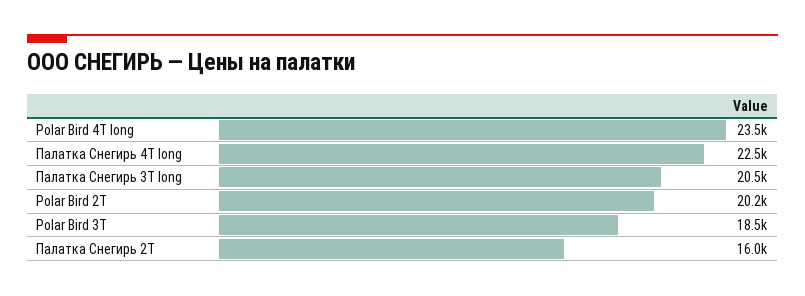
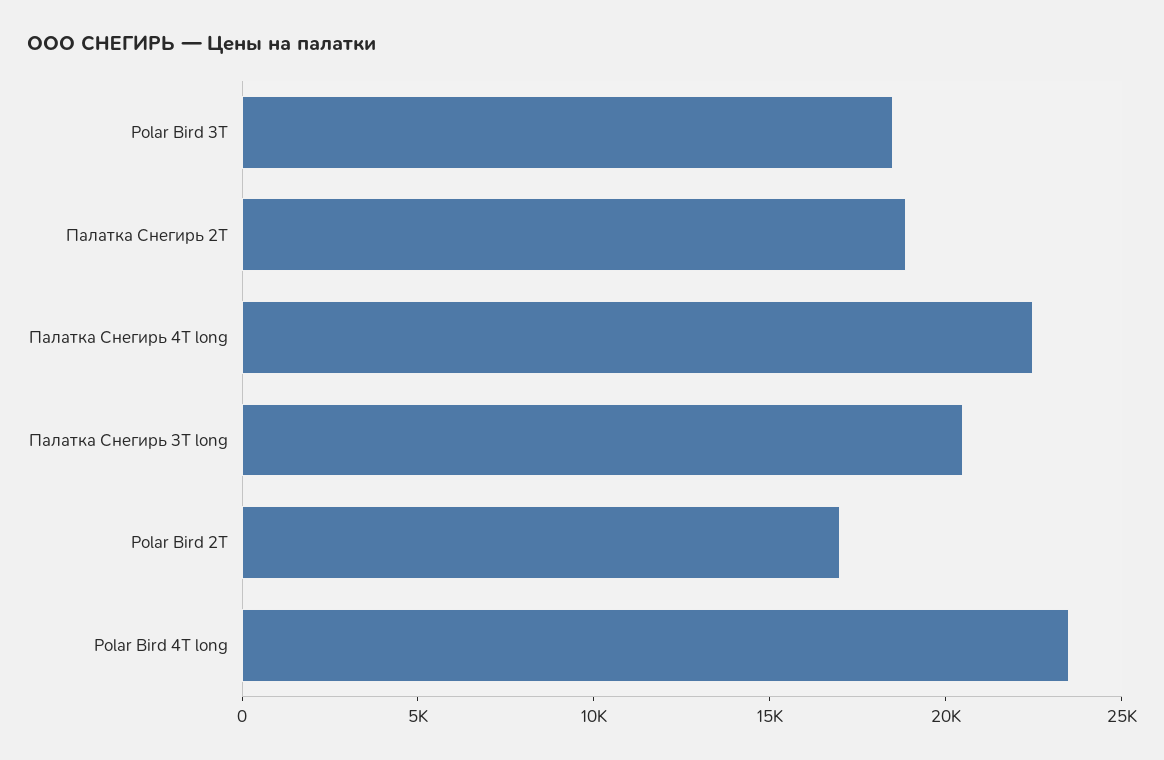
  {
    "Polar Bird 4Т long": 23500,
    "Палатка Снегирь 4Т long": 22500,
    "Палатка Снегирь 3Т long": 20500,
-   "Polar Bird 2Т": 20200,
+   "Polar Bird 2Т": 17000,
    "Polar Bird 3Т": 18500,
-   "Палатка Снегирь 2Т": 16000
+   "Палатка Снегирь 2Т": 19000
  }

